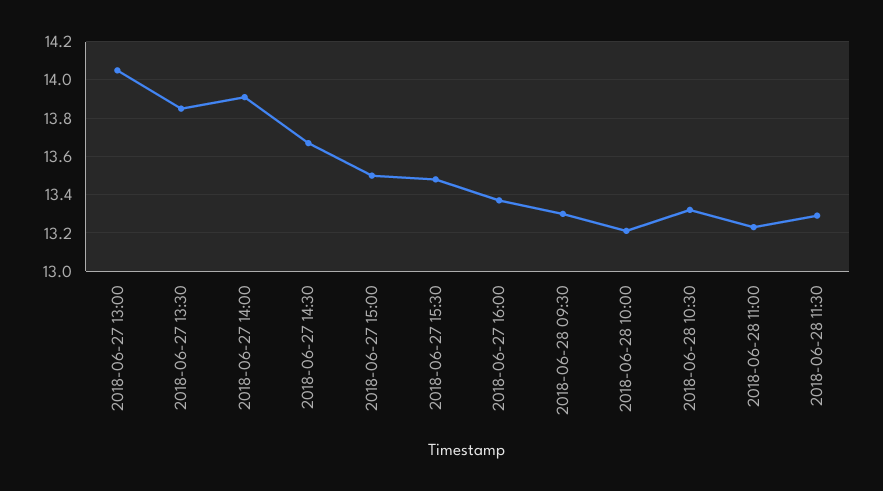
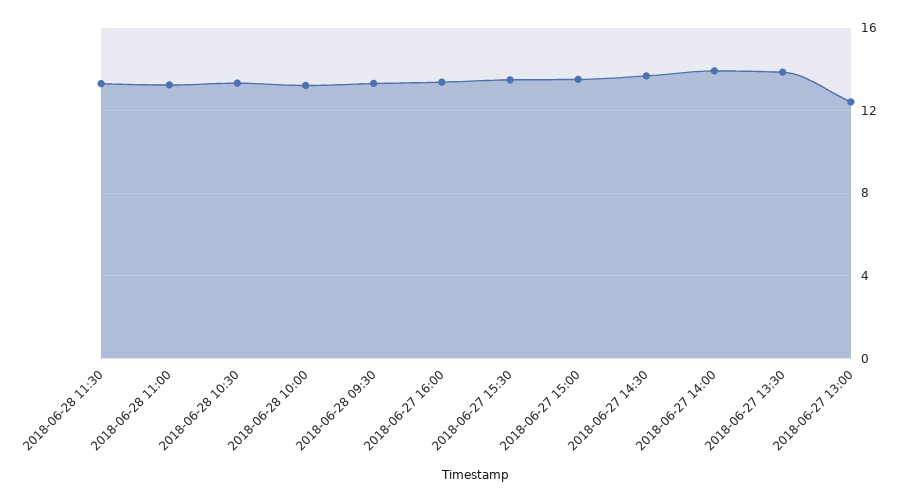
  {
-   "2018-06-27 13:00": 14.05,
+   "2018-06-27 13:00": 12.5,
    "2018-06-27 13:30": 13.85,
    "2018-06-27 14:00": 13.9,
    "2018-06-27 14:30": 13.65,
    "2018-06-27 15:00": 13.5,
    "2018-06-27 15:30": 13.5,
    "2018-06-27 16:00": 13.35,
    "2018-06-28 09:30": 13.3,
    "2018-06-28 10:00": 13.2,
    "2018-06-28 10:30": 13.3,
    "2018-06-28 11:00": 13.25,
    "2018-06-28 11:30": 13.3
  }

